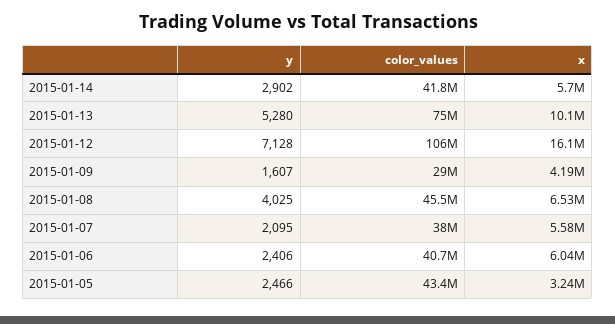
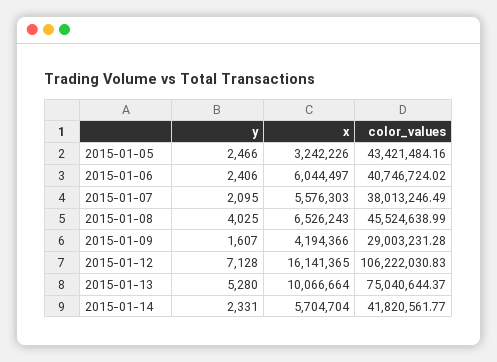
  {
    "y": {
-     "2015-01-14": 2902,
+     "2015-01-14": 2331,
      "2015-01-13": 5280,
      "2015-01-12": 7128,
      "2015-01-09": 1607,
      "2015-01-08": 4025,
      "2015-01-07": 2095,
      "2015-01-06": 2406,
      "2015-01-05": 2466
    },
    "color_values": {
      "2015-01-14": 41820561.77,
      "2015-01-13": 75040644.37,
      "2015-01-12": 106222030.83,
      "2015-01-09": 29003231.28,
      "2015-01-08": 45524638.99,
      "2015-01-07": 38013246.49,
      "2015-01-06": 40746724.02,
      "2015-01-05": 43421484.16
    },
    "x": {
      "2015-01-14": 5704704,
      "2015-01-13": 10066664,
      "2015-01-12": 16141365,
      "2015-01-09": 4194366,
      "2015-01-08": 6526243,
      "2015-01-07": 5576303,
      "2015-01-06": 6044497,
      "2015-01-05": 3242226
    }
  }

